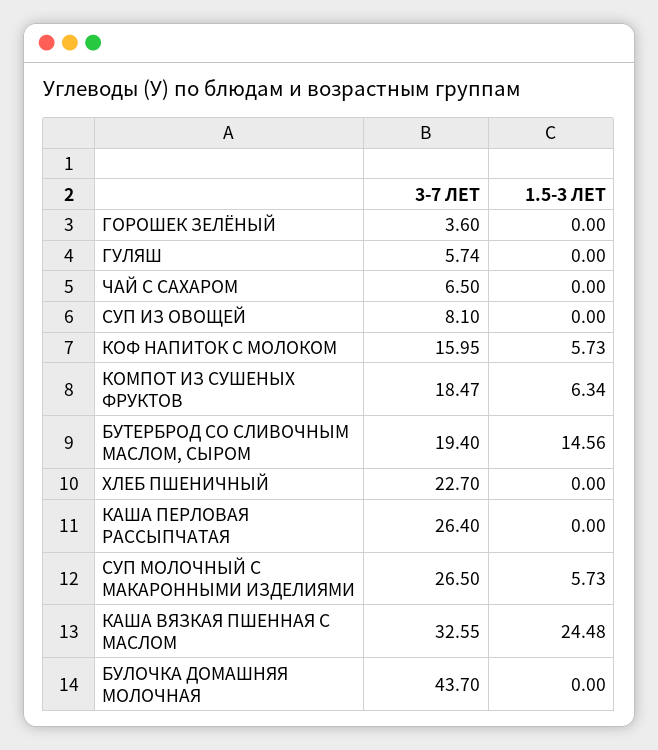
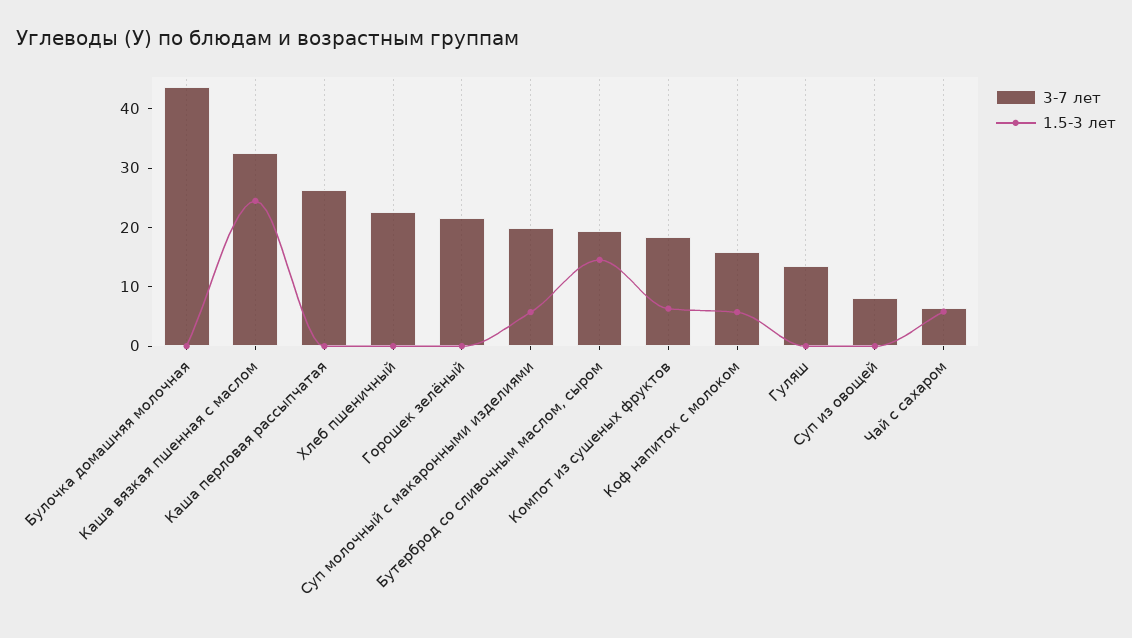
  {
    "3-7 ЛЕТ": {
-     "ГОРОШЕК ЗЕЛЁНЫЙ": 3.6,
+     "ГОРОШЕК ЗЕЛЁНЫЙ": 22,
-     "ГУЛЯШ": 5.74,
+     "ГУЛЯШ": 14,
      "ЧАЙ С САХАРОМ": 6.5,
      "СУП ИЗ ОВОЩЕЙ": 8.1,
      "КОФ НАПИТОК С МОЛОКОМ": 15.95,
      "КОМПОТ ИЗ СУШЕНЫХ ФРУКТОВ": 18.47,
      "БУТЕРБРОД СО СЛИВОЧНЫМ МАСЛОМ, СЫРОМ": 19.4,
      "ХЛЕБ ПШЕНИЧНЫЙ": 22.7,
      "КАША ПЕРЛОВАЯ РАССЫПЧАТАЯ": 26.4,
-     "СУП МОЛОЧНЫЙ С МАКАРОННЫМИ ИЗДЕЛИЯМИ": 26.5,
+     "СУП МОЛОЧНЫЙ С МАКАРОННЫМИ ИЗДЕЛИЯМИ": 20,
      "КАША ВЯЗКАЯ ПШЕННАЯ С МАСЛОМ": 32.55,
      "БУЛОЧКА ДОМАШНЯЯ МОЛОЧНАЯ": 43.7
    },
    "1.5-3 ЛЕТ": {
      "ГОРОШЕК ЗЕЛЁНЫЙ": 0,
      "ГУЛЯШ": 0,
-     "ЧАЙ С САХАРОМ": 0,
+     "ЧАЙ С САХАРОМ": 6,
      "СУП ИЗ ОВОЩЕЙ": 0,
      "КОФ НАПИТОК С МОЛОКОМ": 5.73,
      "КОМПОТ ИЗ СУШЕНЫХ ФРУКТОВ": 6.34,
      "БУТЕРБРОД СО СЛИВОЧНЫМ МАСЛОМ, СЫРОМ": 14.56,
      "ХЛЕБ ПШЕНИЧНЫЙ": 0,
      "КАША ПЕРЛОВАЯ РАССЫПЧАТАЯ": 0,
      "СУП МОЛОЧНЫЙ С МАКАРОННЫМИ ИЗДЕЛИЯМИ": 5.73,
      "КАША ВЯЗКАЯ ПШЕННАЯ С МАСЛОМ": 24.48,
      "БУЛОЧКА ДОМАШНЯЯ МОЛОЧНАЯ": 0
    }
  }

